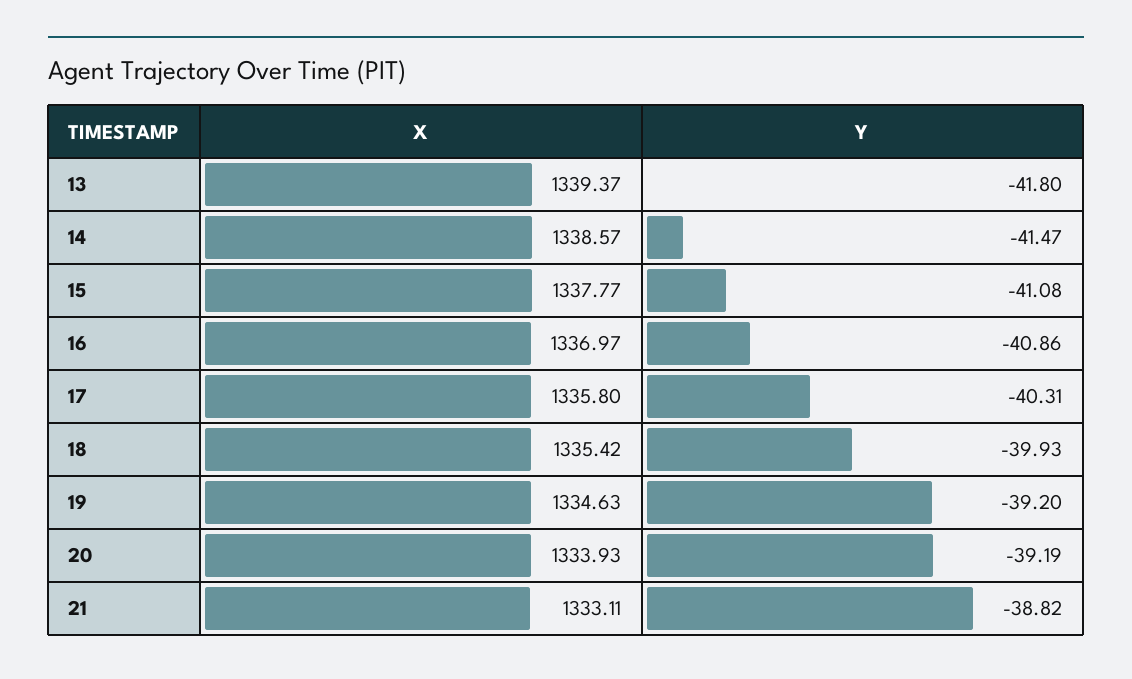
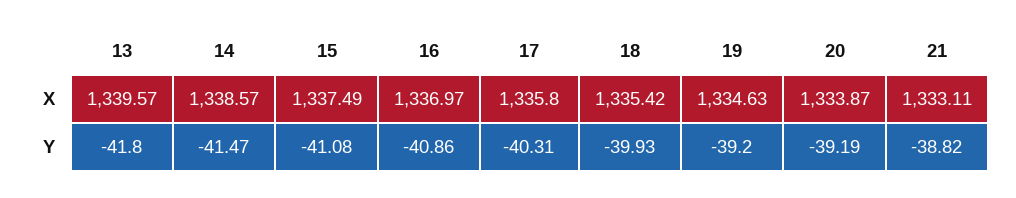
  {
    "X": {
-     "13": 1339.37,
+     "13": 1339.57,
      "14": 1338.57,
-     "15": 1337.77,
+     "15": 1337.49,
      "16": 1336.97,
      "17": 1335.8,
      "18": 1335.42,
      "19": 1334.63,
-     "20": 1333.93,
+     "20": 1333.87,
      "21": 1333.11
    },
    "Y": {
      "13": -41.8,
      "14": -41.47,
      "15": -41.08,
      "16": -40.86,
      "17": -40.31,
      "18": -39.93,
      "19": -39.2,
      "20": -39.19,
      "21": -38.82
    }
  }

